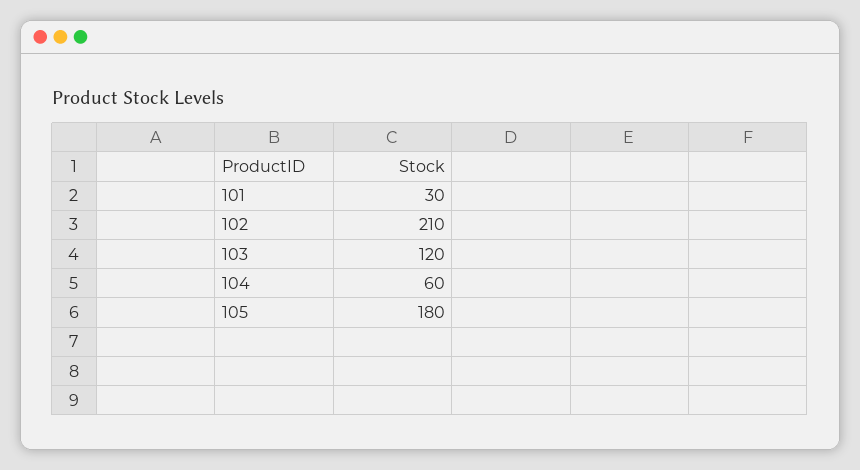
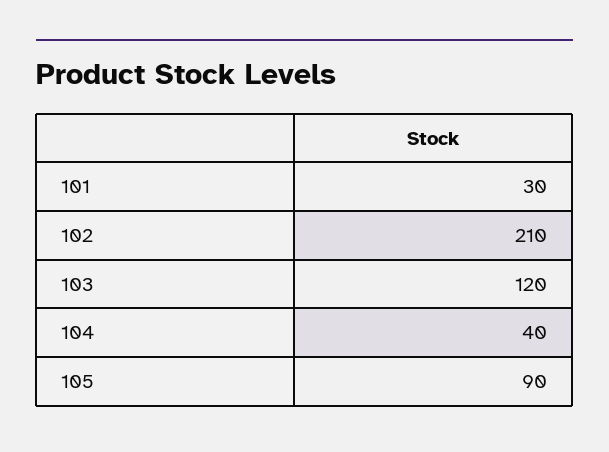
  {
    "101": 30,
    "102": 210,
    "103": 120,
-   "104": 60,
+   "104": 40,
-   "105": 180
+   "105": 90
  }

